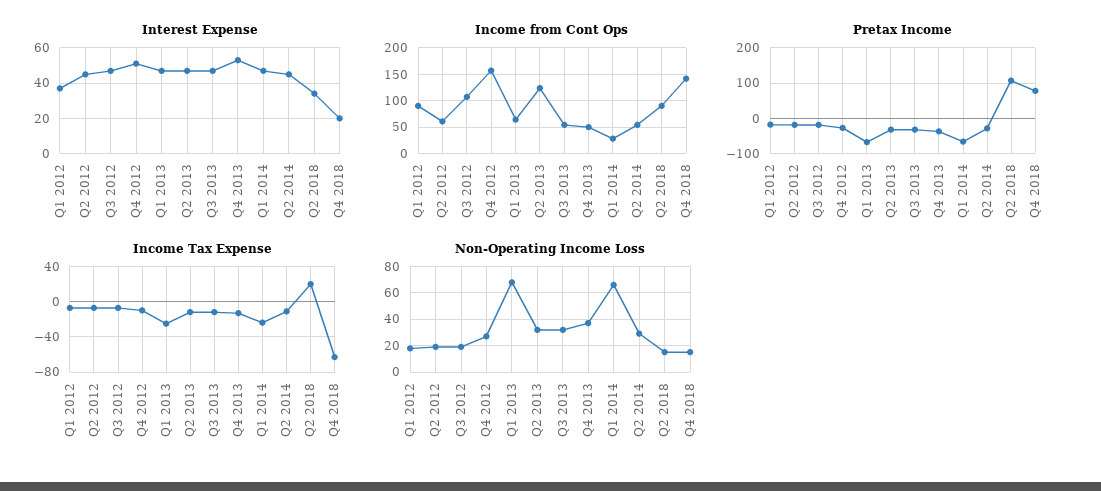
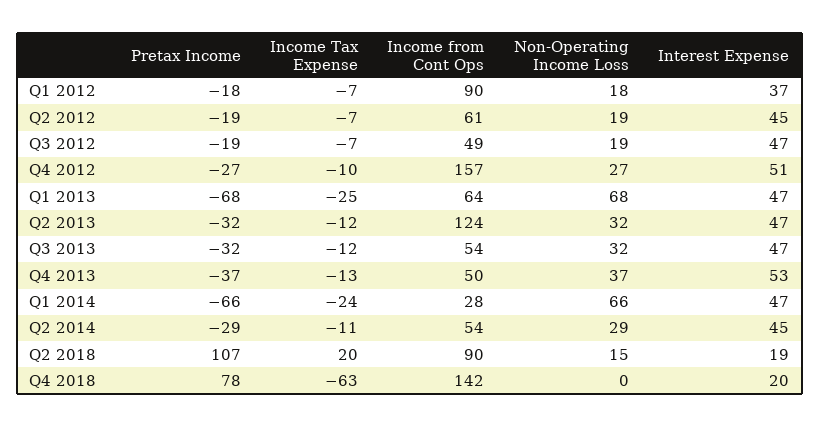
  {
    "Interest Expense": {
      "Q1 2012": 37,
      "Q2 2012": 45,
      "Q3 2012": 47,
      "Q4 2012": 51,
      "Q1 2013": 47,
      "Q2 2013": 47,
      "Q3 2013": 47,
      "Q4 2013": 53,
      "Q1 2014": 47,
      "Q2 2014": 45,
-     "Q2 2018": 35,
+     "Q2 2018": 19,
      "Q4 2018": 20
    },
    "Income from Cont Ops": {
      "Q1 2012": 90,
      "Q2 2012": 61,
-     "Q3 2012": 100,
+     "Q3 2012": 49,
      "Q4 2012": 157,
      "Q1 2013": 64,
      "Q2 2013": 124,
      "Q3 2013": 54,
      "Q4 2013": 50,
      "Q1 2014": 28,
      "Q2 2014": 54,
      "Q2 2018": 90,
      "Q4 2018": 142
    },
    "Pretax Income": {
      "Q1 2012": -18,
      "Q2 2012": -19,
      "Q3 2012": -19,
      "Q4 2012": -27,
      "Q1 2013": -68,
      "Q2 2013": -32,
      "Q3 2013": -32,
      "Q4 2013": -37,
      "Q1 2014": -66,
      "Q2 2014": -29,
      "Q2 2018": 107,
      "Q4 2018": 78
    },
    "Income Tax Expense": {
      "Q1 2012": -7,
      "Q2 2012": -7,
      "Q3 2012": -7,
      "Q4 2012": -10,
      "Q1 2013": -25,
      "Q2 2013": -12,
      "Q3 2013": -12,
      "Q4 2013": -13,
      "Q1 2014": -24,
      "Q2 2014": -11,
      "Q2 2018": 20,
      "Q4 2018": -63
    },
    "Non-Operating Income Loss": {
      "Q1 2012": 18,
      "Q2 2012": 19,
      "Q3 2012": 19,
      "Q4 2012": 27,
      "Q1 2013": 68,
      "Q2 2013": 32,
      "Q3 2013": 32,
      "Q4 2013": 37,
      "Q1 2014": 66,
      "Q2 2014": 29,
      "Q2 2018": 15,
-     "Q4 2018": 15
+     "Q4 2018": 0
    }
  }

